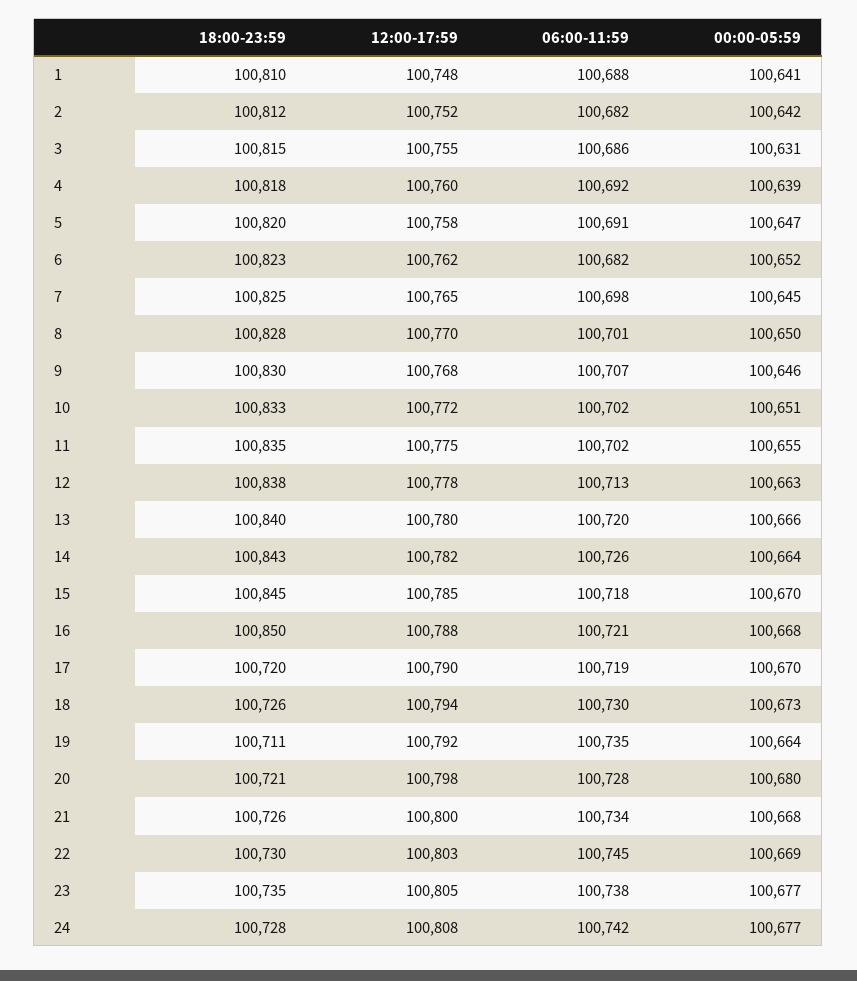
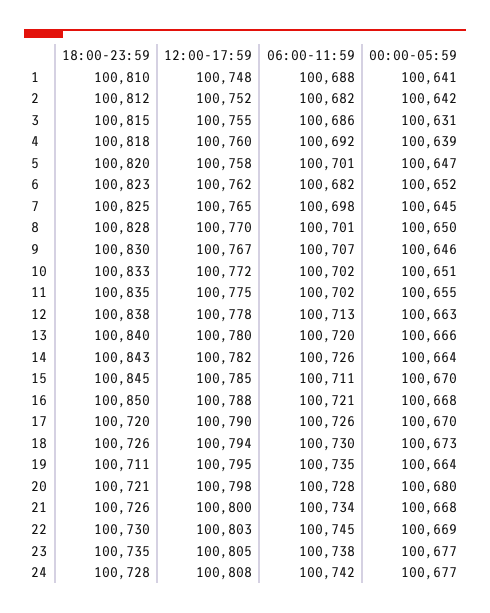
  {
    "18:00-23:59": {
      "1": 100810,
      "2": 100812,
      "3": 100815,
      "4": 100818,
      "5": 100820,
      "6": 100823,
      "7": 100825,
      "8": 100828,
      "9": 100830,
      "10": 100833,
      "11": 100835,
      "12": 100838,
      "13": 100840,
      "14": 100843,
      "15": 100845,
      "16": 100850,
      "17": 100720,
      "18": 100726,
      "19": 100711,
      "20": 100721,
      "21": 100726,
      "22": 100730,
      "23": 100735,
      "24": 100728
    },
    "12:00-17:59": {
      "1": 100748,
      "2": 100752,
      "3": 100755,
      "4": 100760,
      "5": 100758,
      "6": 100762,
      "7": 100765,
      "8": 100770,
-     "9": 100768,
+     "9": 100767,
      "10": 100772,
      "11": 100775,
      "12": 100778,
      "13": 100780,
      "14": 100782,
      "15": 100785,
      "16": 100788,
      "17": 100790,
      "18": 100794,
-     "19": 100792,
+     "19": 100795,
      "20": 100798,
      "21": 100800,
      "22": 100803,
      "23": 100805,
      "24": 100808
    },
    "06:00-11:59": {
      "1": 100688,
      "2": 100682,
      "3": 100686,
      "4": 100692,
-     "5": 100691,
+     "5": 100701,
      "6": 100682,
      "7": 100698,
      "8": 100701,
      "9": 100707,
      "10": 100702,
      "11": 100702,
      "12": 100713,
      "13": 100720,
      "14": 100726,
-     "15": 100718,
+     "15": 100711,
      "16": 100721,
-     "17": 100719,
+     "17": 100726,
      "18": 100730,
      "19": 100735,
      "20": 100728,
      "21": 100734,
      "22": 100745,
      "23": 100738,
      "24": 100742
    },
    "00:00-05:59": {
      "1": 100641,
      "2": 100642,
      "3": 100631,
      "4": 100639,
      "5": 100647,
      "6": 100652,
      "7": 100645,
      "8": 100650,
      "9": 100646,
      "10": 100651,
      "11": 100655,
      "12": 100663,
      "13": 100666,
      "14": 100664,
      "15": 100670,
      "16": 100668,
      "17": 100670,
      "18": 100673,
      "19": 100664,
      "20": 100680,
      "21": 100668,
      "22": 100669,
      "23": 100677,
      "24": 100677
    }
  }

